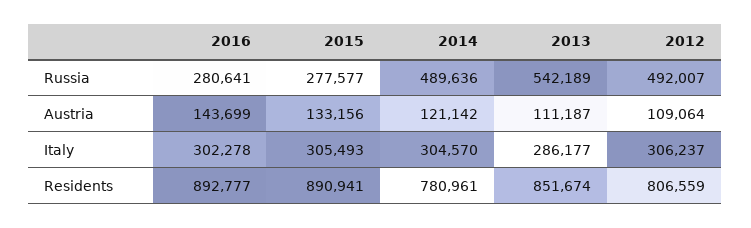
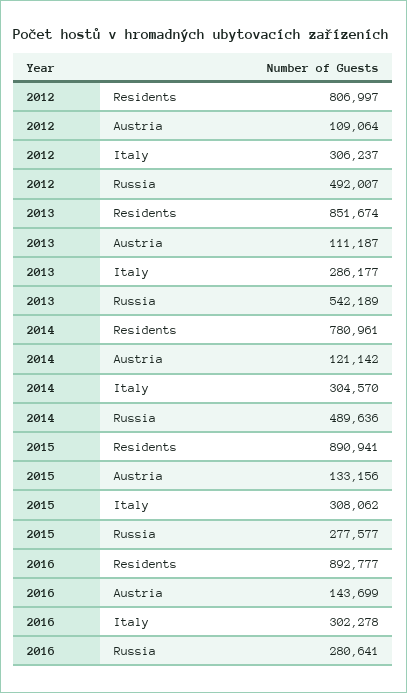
  {
    "2016": {
      "Russia": 280641,
      "Austria": 143699,
      "Italy": 302278,
      "Residents": 892777
    },
    "2015": {
      "Russia": 277577,
      "Austria": 133156,
-     "Italy": 305493,
+     "Italy": 308062,
      "Residents": 890941
    },
    "2014": {
      "Russia": 489636,
      "Austria": 121142,
      "Italy": 304570,
      "Residents": 780961
    },
    "2013": {
      "Russia": 542189,
      "Austria": 111187,
      "Italy": 286177,
      "Residents": 851674
    },
    "2012": {
      "Russia": 492007,
      "Austria": 109064,
      "Italy": 306237,
-     "Residents": 806559
+     "Residents": 806997
    }
  }

